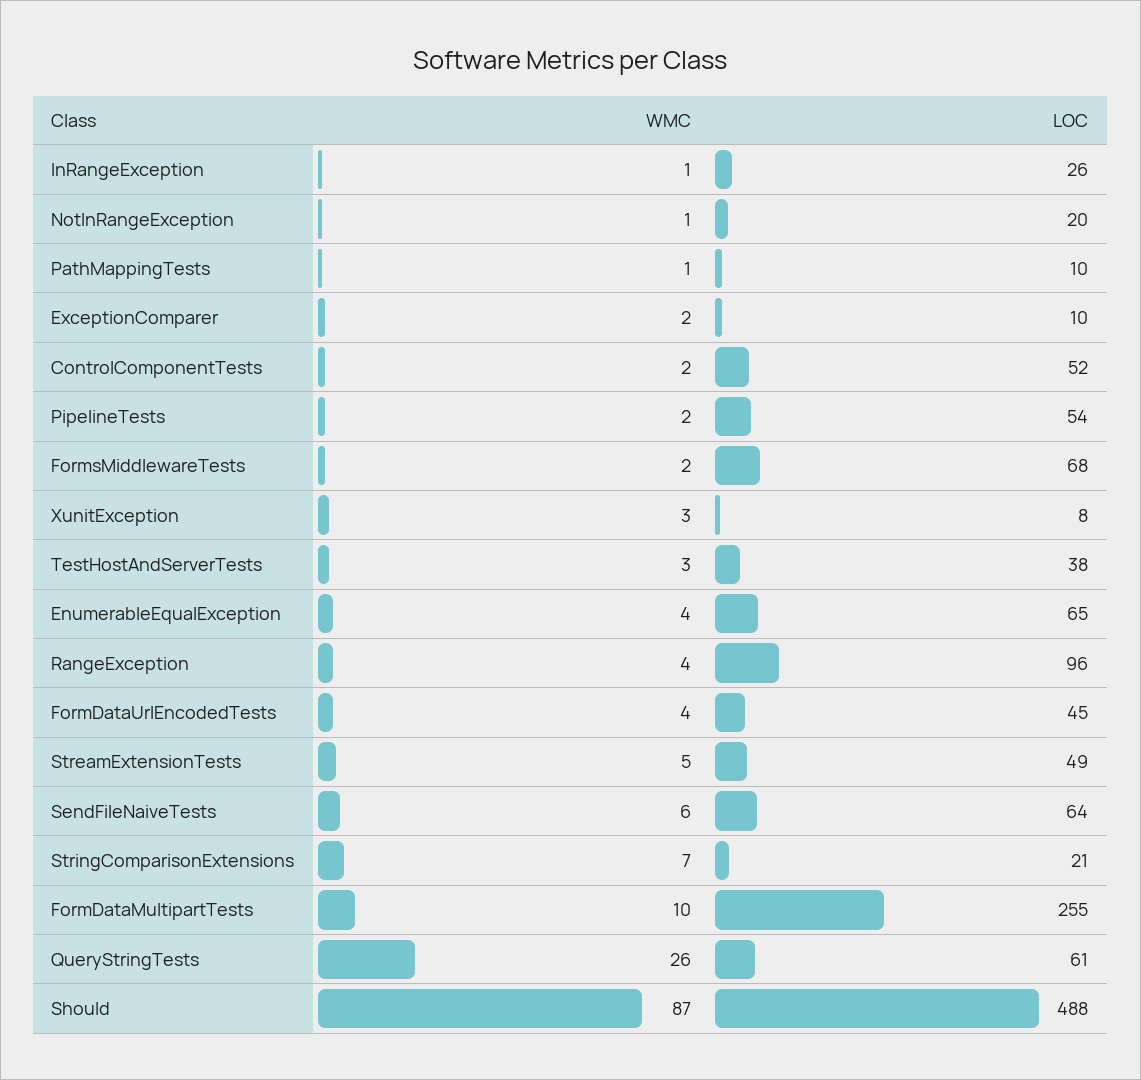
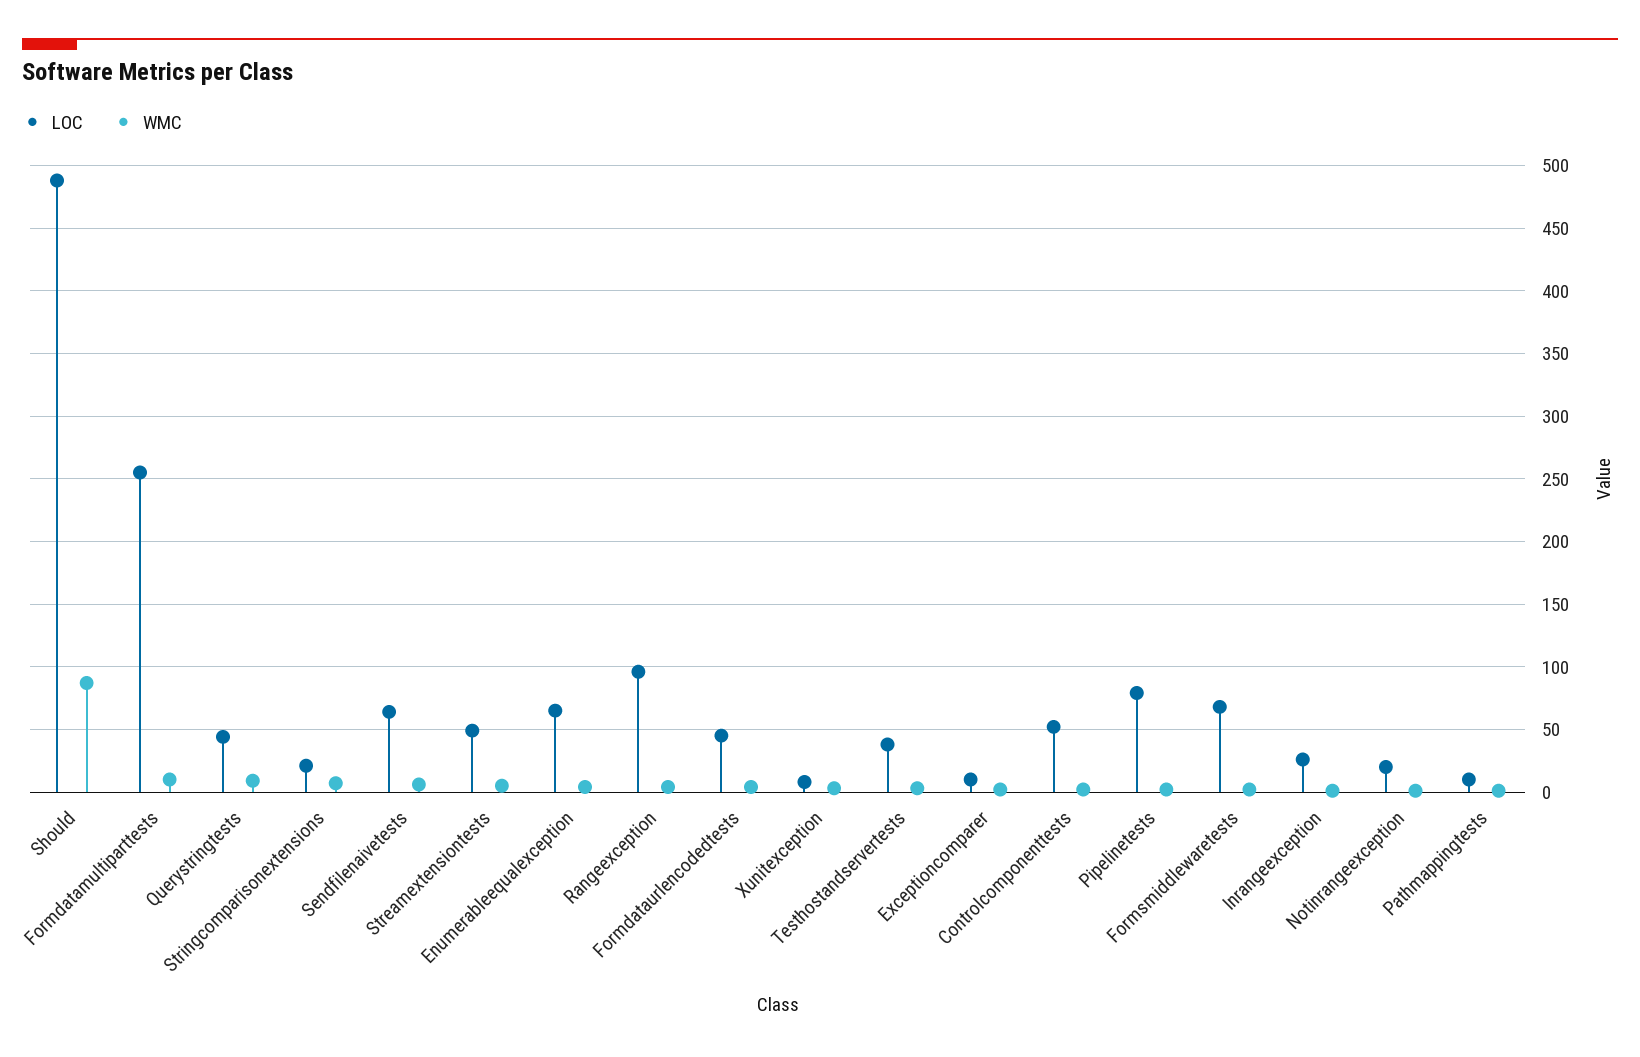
  {
    "WMC": {
      "InRangeException": 1,
      "NotInRangeException": 1,
      "PathMappingTests": 1,
      "ExceptionComparer": 2,
      "ControlComponentTests": 2,
      "PipelineTests": 2,
      "FormsMiddlewareTests": 2,
      "XunitException": 3,
      "TestHostAndServerTests": 3,
      "EnumerableEqualException": 4,
      "RangeException": 4,
      "FormDataUrlEncodedTests": 4,
      "StreamExtensionTests": 5,
      "SendFileNaiveTests": 6,
      "StringComparisonExtensions": 7,
      "FormDataMultipartTests": 10,
-     "QueryStringTests": 26,
+     "QueryStringTests": 10,
      "Should": 87
    },
    "LOC": {
      "InRangeException": 26,
      "NotInRangeException": 20,
      "PathMappingTests": 10,
      "ExceptionComparer": 10,
      "ControlComponentTests": 52,
-     "PipelineTests": 54,
+     "PipelineTests": 80,
      "FormsMiddlewareTests": 68,
      "XunitException": 8,
      "TestHostAndServerTests": 38,
      "EnumerableEqualException": 65,
      "RangeException": 96,
      "FormDataUrlEncodedTests": 45,
      "StreamExtensionTests": 49,
      "SendFileNaiveTests": 64,
      "StringComparisonExtensions": 21,
      "FormDataMultipartTests": 255,
-     "QueryStringTests": 61,
+     "QueryStringTests": 45,
      "Should": 488
    }
  }

